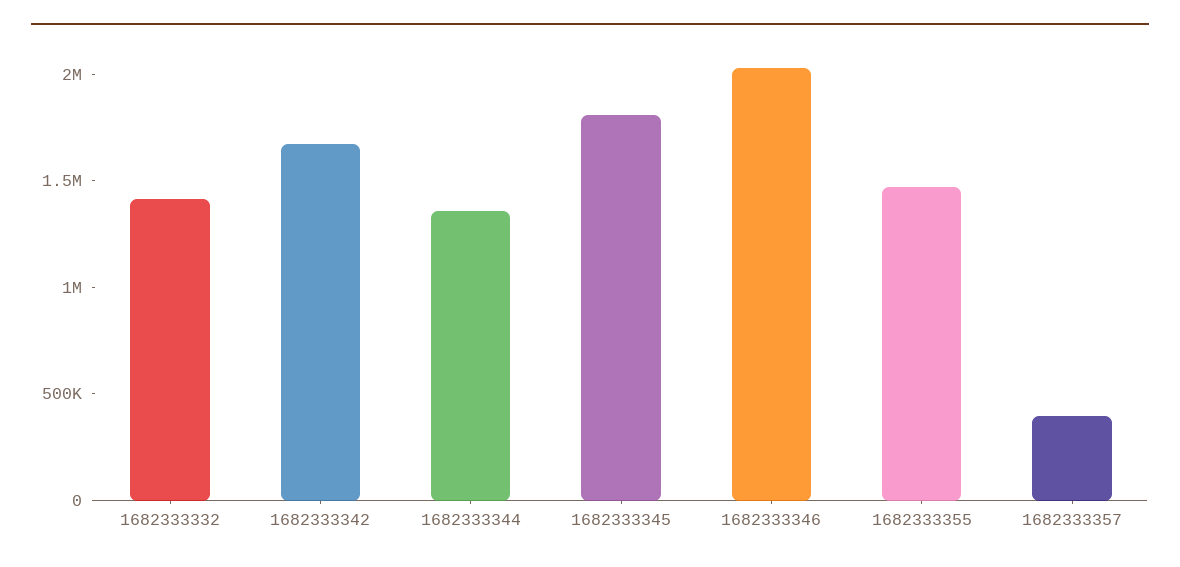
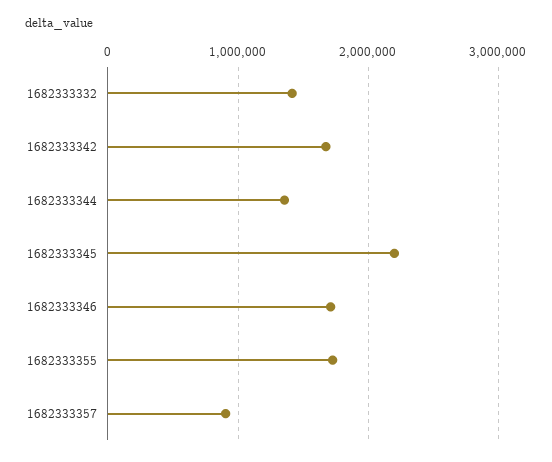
  {
    "1682333332": 1400000,
    "1682333342": 1700000,
    "1682333344": 1400000,
-   "1682333345": 1800000,
+   "1682333345": 2200000,
-   "1682333346": 2000000,
+   "1682333346": 1700000,
-   "1682333355": 1500000,
+   "1682333355": 1700000,
-   "1682333357": 400000
+   "1682333357": 900000
  }

